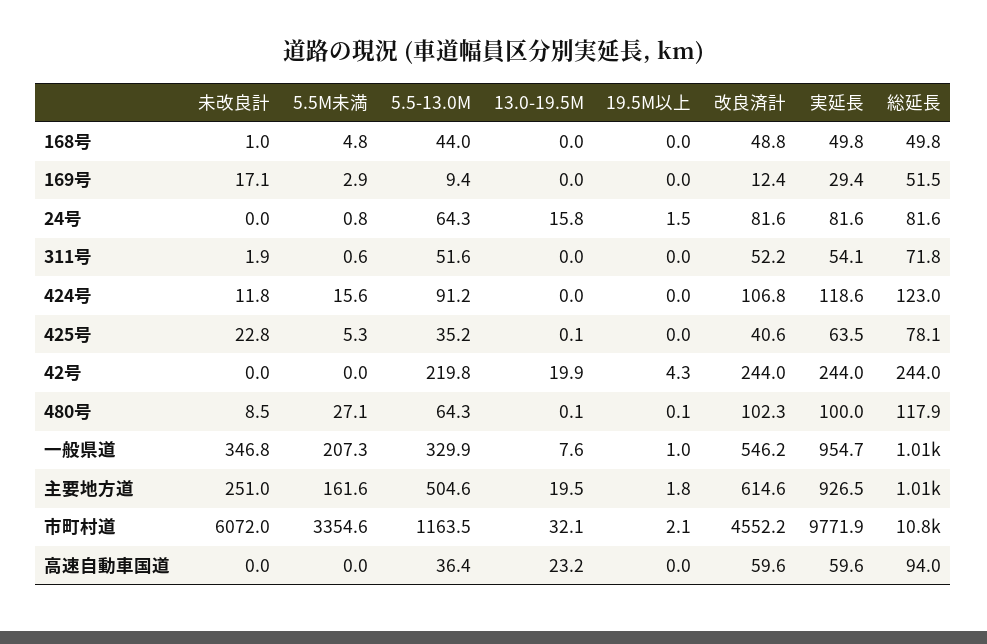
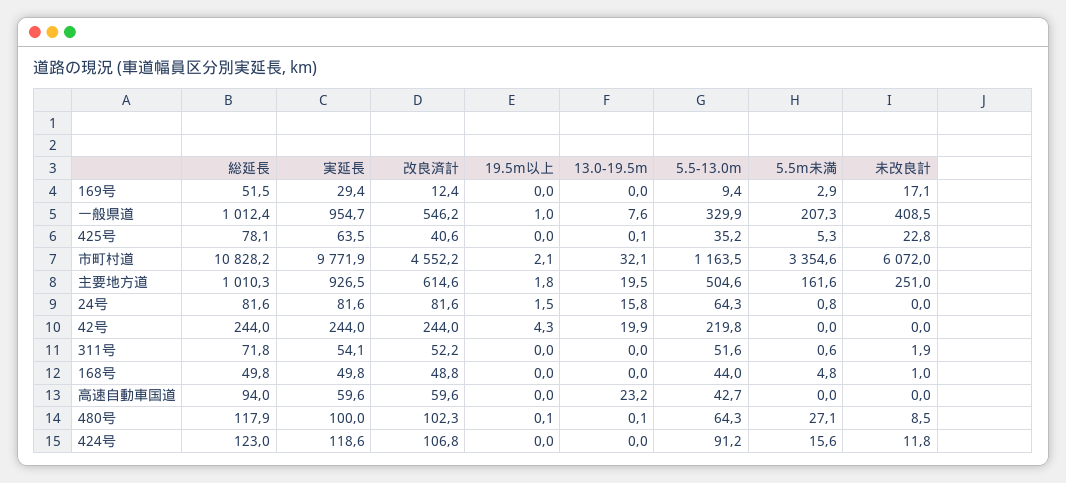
  {
    "未改良計": {
      "168号": 1,
      "169号": 17.1,
      "24号": 0,
      "311号": 1.9,
      "424号": 11.8,
      "425号": 22.8,
      "42号": 0,
      "480号": 8.5,
-     "一般県道": 346.8,
+     "一般県道": 408.5,
      "主要地方道": 251,
      "市町村道": 6072,
      "高速自動車国道": 0
    },
    "5.5M未満": {
      "168号": 4.8,
      "169号": 2.9,
      "24号": 0.8,
      "311号": 0.6,
      "424号": 15.6,
      "425号": 5.3,
      "42号": 0,
      "480号": 27.1,
      "一般県道": 207.3,
      "主要地方道": 161.6,
      "市町村道": 3354.6,
      "高速自動車国道": 0
    },
    "5.5-13.0M": {
      "168号": 44,
      "169号": 9.4,
      "24号": 64.3,
      "311号": 51.6,
      "424号": 91.2,
      "425号": 35.2,
      "42号": 219.8,
      "480号": 64.3,
      "一般県道": 329.9,
      "主要地方道": 504.6,
      "市町村道": 1163.5,
-     "高速自動車国道": 36.4
+     "高速自動車国道": 42.7
    },
    "13.0-19.5M": {
      "168号": 0,
      "169号": 0,
      "24号": 15.8,
      "311号": 0,
      "424号": 0,
      "425号": 0.1,
      "42号": 19.9,
      "480号": 0.1,
      "一般県道": 7.6,
      "主要地方道": 19.5,
      "市町村道": 32.1,
      "高速自動車国道": 23.2
    },
    "19.5M以上": {
      "168号": 0,
      "169号": 0,
      "24号": 1.5,
      "311号": 0,
      "424号": 0,
      "425号": 0,
      "42号": 4.3,
      "480号": 0.1,
      "一般県道": 1,
      "主要地方道": 1.8,
      "市町村道": 2.1,
      "高速自動車国道": 0
    },
    "改良済計": {
      "168号": 48.8,
      "169号": 12.4,
      "24号": 81.6,
      "311号": 52.2,
      "424号": 106.8,
      "425号": 40.6,
      "42号": 244,
      "480号": 102.3,
      "一般県道": 546.2,
      "主要地方道": 614.6,
      "市町村道": 4552.2,
      "高速自動車国道": 59.6
    },
    "実延長": {
      "168号": 49.8,
      "169号": 29.4,
      "24号": 81.6,
      "311号": 54.1,
      "424号": 118.6,
      "425号": 63.5,
      "42号": 244,
      "480号": 100,
      "一般県道": 954.7,
      "主要地方道": 926.5,
      "市町村道": 9771.9,
      "高速自動車国道": 59.6
    },
    "総延長": {
      "168号": 49.8,
      "169号": 51.5,
      "24号": 81.6,
      "311号": 71.8,
      "424号": 123,
      "425号": 78.1,
      "42号": 244,
      "480号": 117.9,
      "一般県道": 1012.4,
      "主要地方道": 1010.3,
      "市町村道": 10828.2,
      "高速自動車国道": 94
    }
  }

